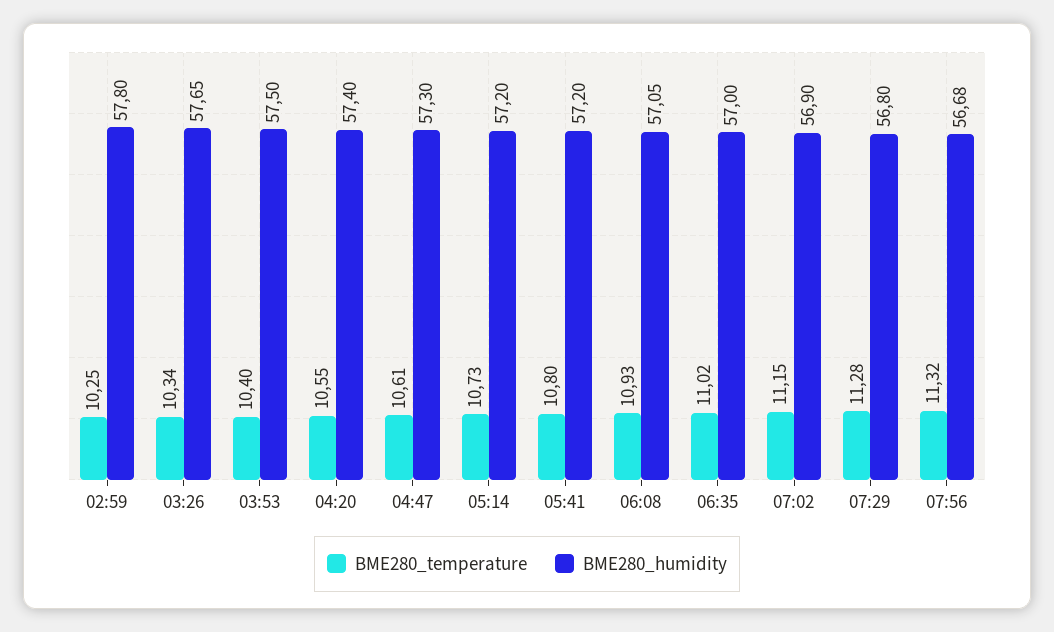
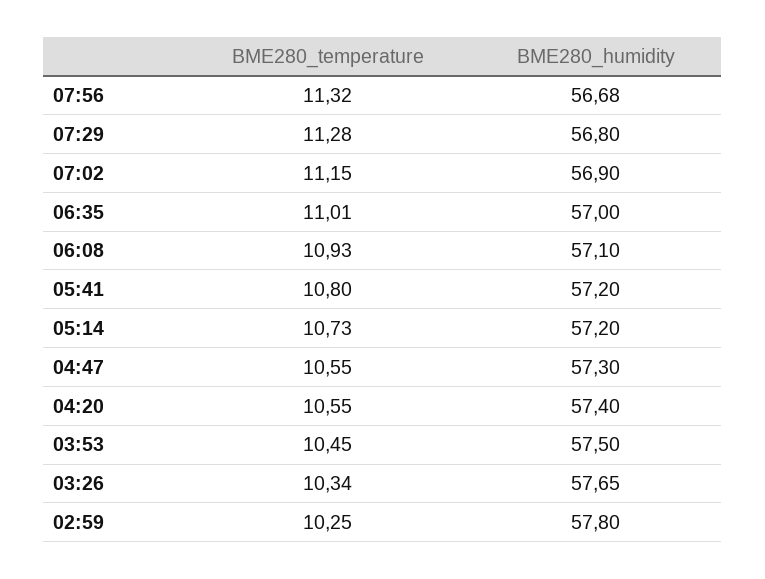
  {
    "BME280_temperature": {
      "02:59": 10.25,
      "03:26": 10.34,
-     "03:53": 10.4,
+     "03:53": 10.45,
      "04:20": 10.55,
-     "04:47": 10.61,
+     "04:47": 10.55,
      "05:14": 10.73,
      "05:41": 10.8,
      "06:08": 10.93,
-     "06:35": 11.02,
+     "06:35": 11.01,
      "07:02": 11.15,
      "07:29": 11.28,
      "07:56": 11.32
    },
    "BME280_humidity": {
      "02:59": 57.8,
      "03:26": 57.65,
      "03:53": 57.5,
      "04:20": 57.4,
      "04:47": 57.3,
      "05:14": 57.2,
      "05:41": 57.2,
-     "06:08": 57.05,
+     "06:08": 57.1,
      "06:35": 57,
      "07:02": 56.9,
      "07:29": 56.8,
      "07:56": 56.68
    }
  }

